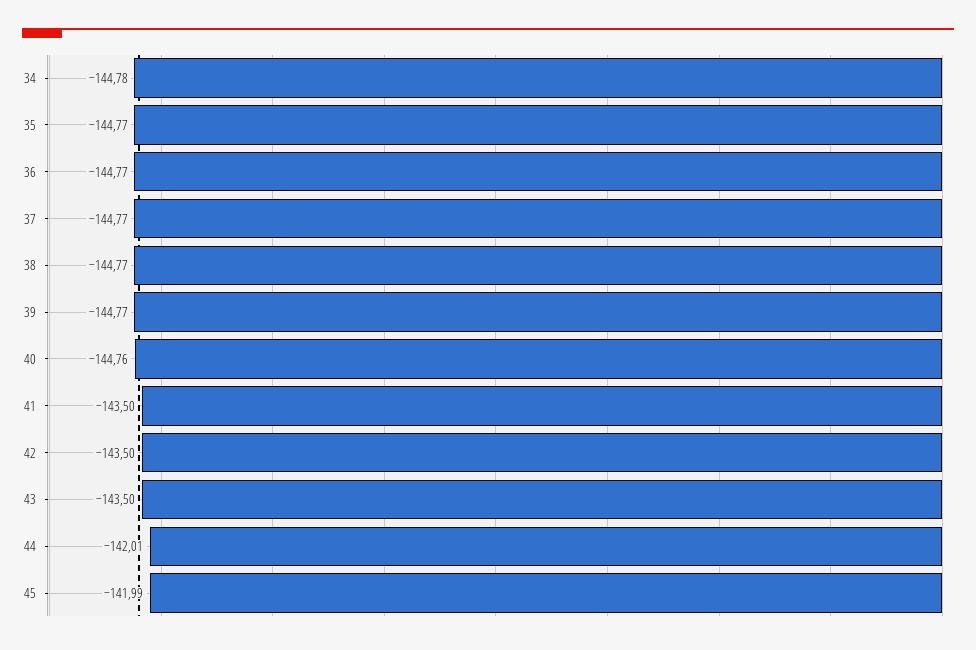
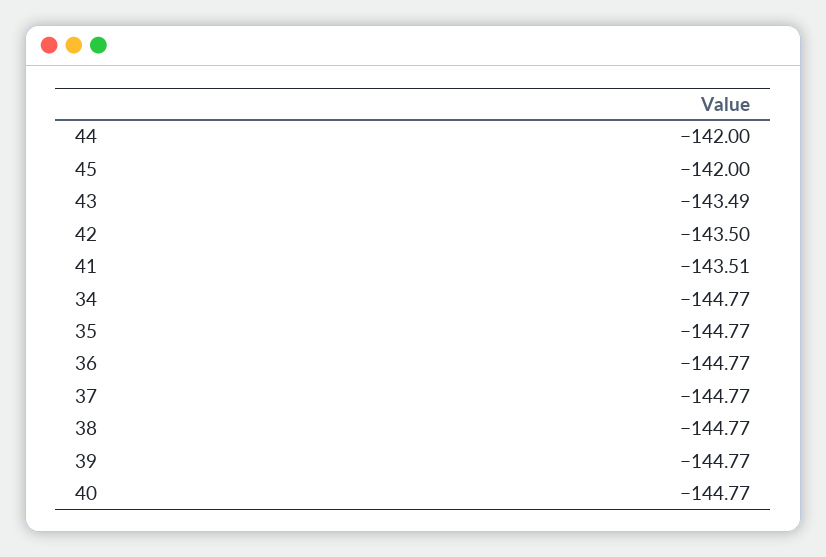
  {
-   "34": -144.78,
+   "34": -144.77,
    "35": -144.77,
    "36": -144.77,
    "37": -144.77,
    "38": -144.77,
    "39": -144.77,
-   "40": -144.76,
+   "40": -144.77,
-   "41": -143.5,
+   "41": -143.51,
    "42": -143.5,
-   "43": -143.5,
+   "43": -143.49,
-   "44": -142.01,
+   "44": -142,
-   "45": -141.99
+   "45": -142
  }

